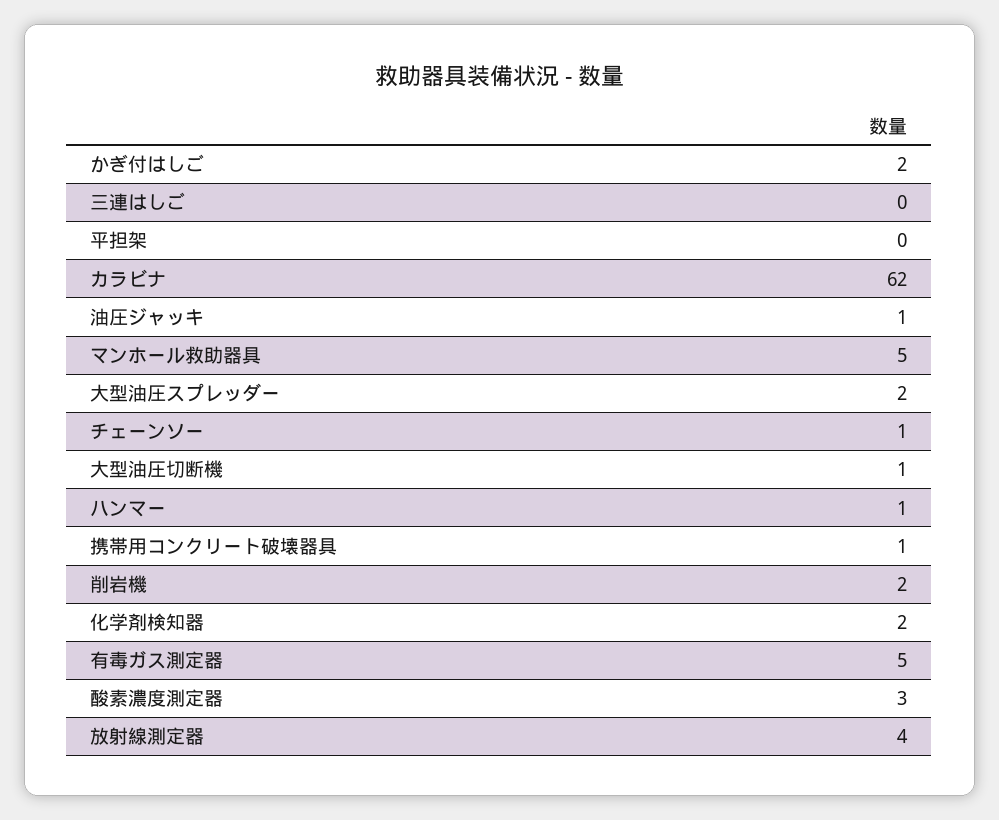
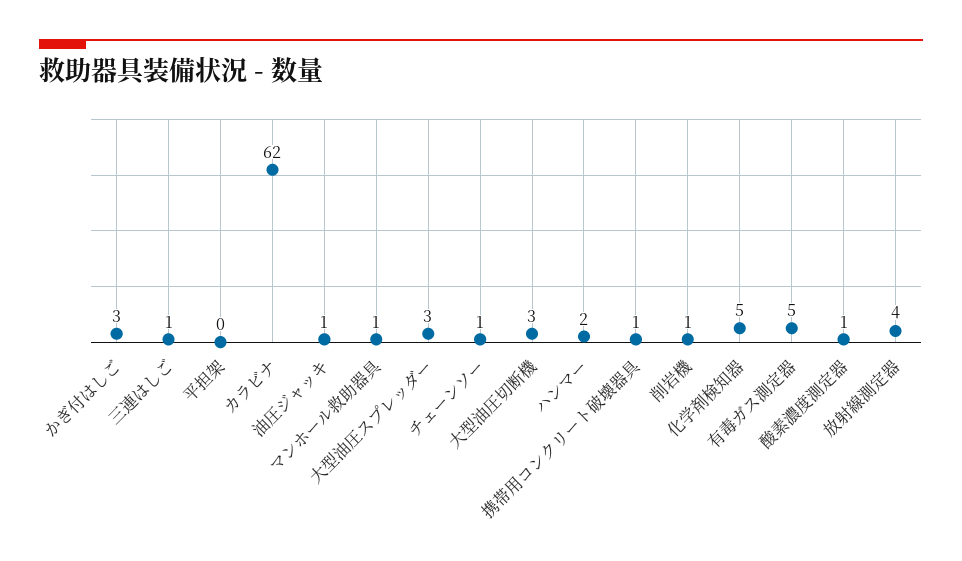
  {
-   "かぎ付はしご": 2,
+   "かぎ付はしご": 3,
-   "三連はしご": 0,
+   "三連はしご": 1,
    "平担架": 0,
    "カラビナ": 62,
    "油圧ジャッキ": 1,
-   "マンホール救助器具": 5,
+   "マンホール救助器具": 1,
-   "大型油圧スプレッダー": 2,
+   "大型油圧スプレッダー": 3,
    "チェーンソー": 1,
-   "大型油圧切断機": 1,
+   "大型油圧切断機": 3,
-   "ハンマー": 1,
+   "ハンマー": 2,
    "携帯用コンクリート破壊器具": 1,
-   "削岩機": 2,
+   "削岩機": 1,
-   "化学剤検知器": 2,
+   "化学剤検知器": 5,
    "有毒ガス測定器": 5,
-   "酸素濃度測定器": 3,
+   "酸素濃度測定器": 1,
    "放射線測定器": 4
  }

